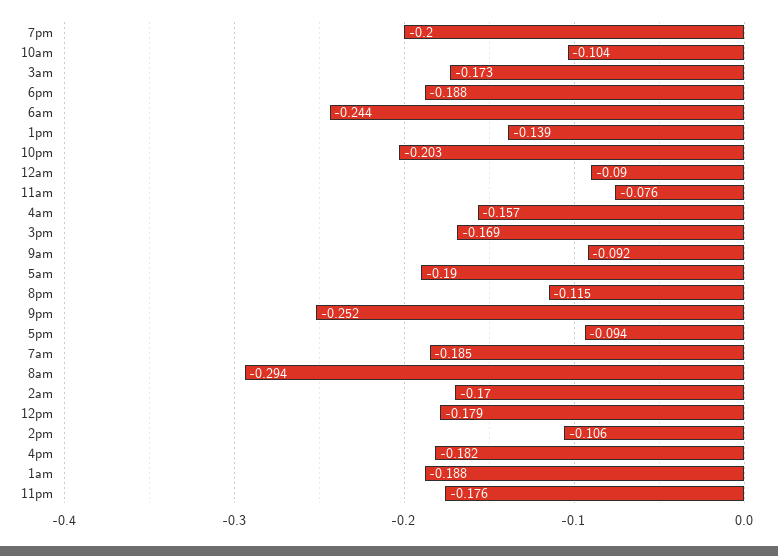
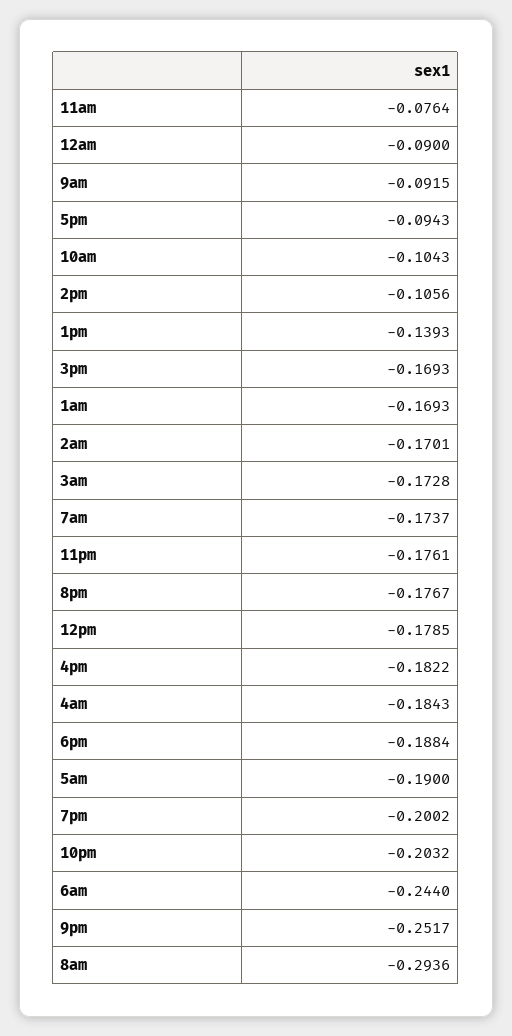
  {
    "7pm": -0.2002,
    "10am": -0.1043,
    "3am": -0.1728,
    "6pm": -0.1884,
    "6am": -0.244,
    "1pm": -0.1393,
    "10pm": -0.2032,
    "12am": -0.09,
    "11am": -0.0764,
-   "4am": -0.157,
+   "4am": -0.1843,
    "3pm": -0.1693,
    "9am": -0.0915,
    "5am": -0.19,
-   "8pm": -0.115,
+   "8pm": -0.1767,
    "9pm": -0.2517,
    "5pm": -0.0943,
-   "7am": -0.185,
+   "7am": -0.1737,
    "8am": -0.2936,
    "2am": -0.1701,
    "12pm": -0.1785,
    "2pm": -0.1056,
    "4pm": -0.1822,
-   "1am": -0.188,
+   "1am": -0.1693,
    "11pm": -0.1761
  }

